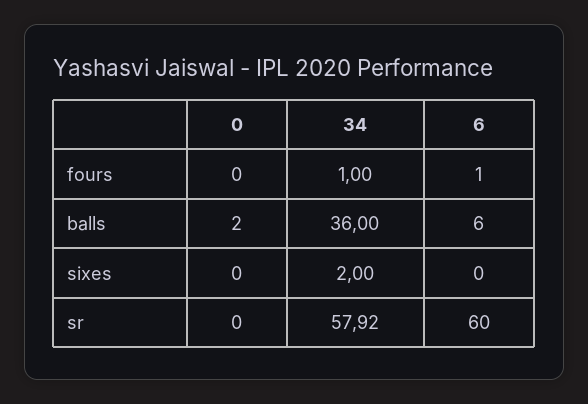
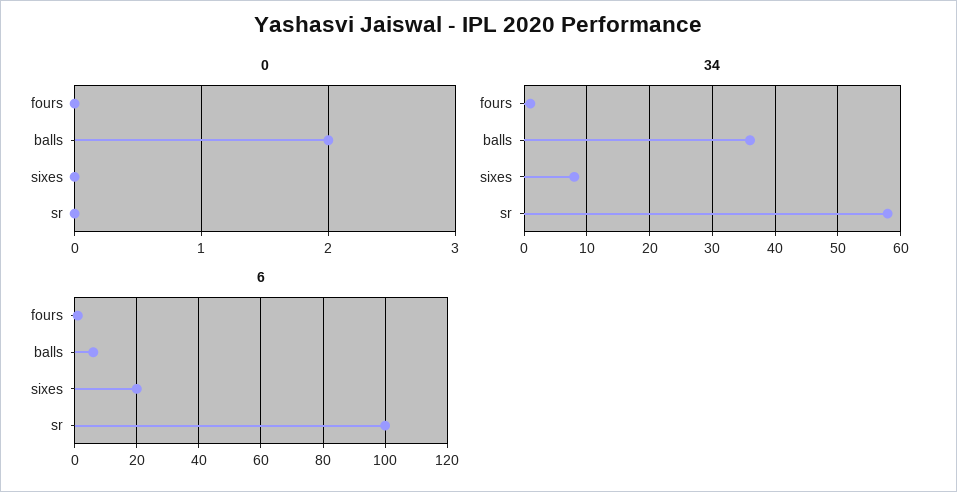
  {
    "0": {
      "fours": 0,
      "balls": 2,
      "sixes": 0,
      "sr": 0
    },
    "34": {
      "fours": 1,
      "balls": 36,
-     "sixes": 2,
+     "sixes": 8,
      "sr": 57.92
    },
    "6": {
      "fours": 1,
      "balls": 6,
-     "sixes": 0,
+     "sixes": 20,
-     "sr": 60
+     "sr": 100
    }
  }

